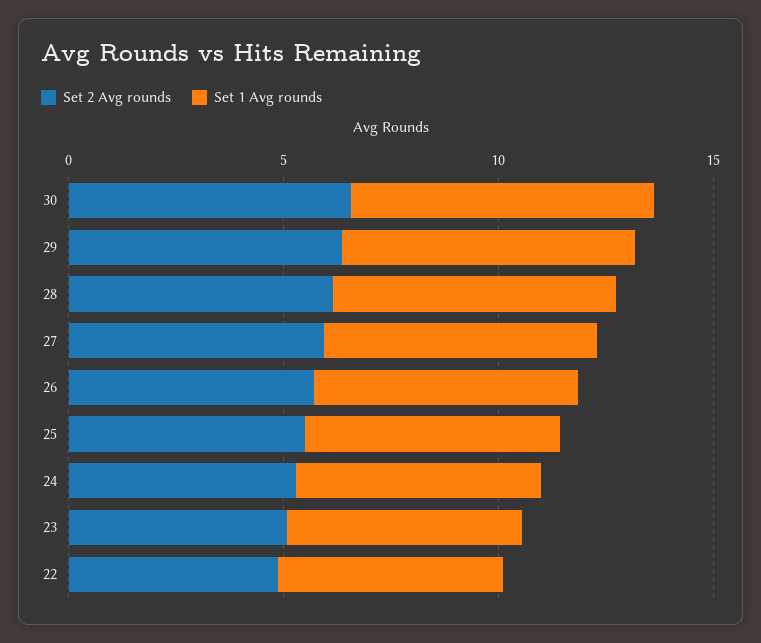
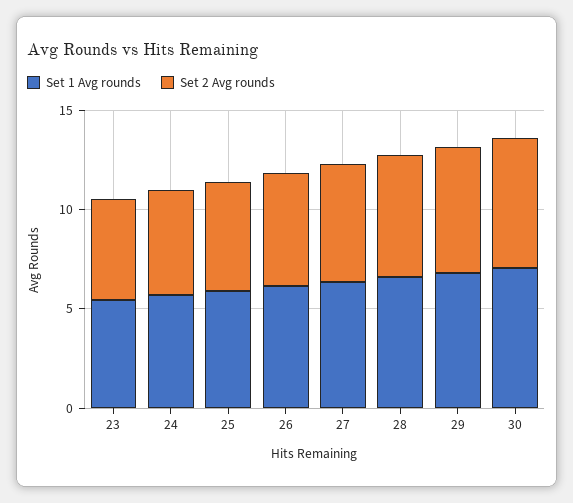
  {
    "Set 2 Avg rounds": {
      "30": 7,
      "29": 6,
      "28": 6,
      "27": 6,
      "26": 6,
      "25": 6,
      "24": 5,
-     "23": 5,
+     "23": 5
-     "22": 5
    },
    "Set 1 Avg rounds": {
      "30": 7,
      "29": 7,
      "28": 7,
      "27": 6,
      "26": 6,
      "25": 6,
      "24": 6,
-     "23": 5,
+     "23": 5
-     "22": 5
    }
  }

